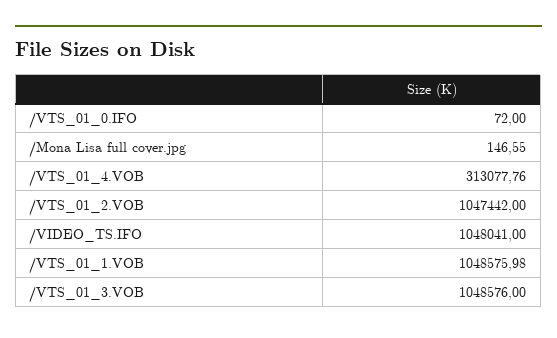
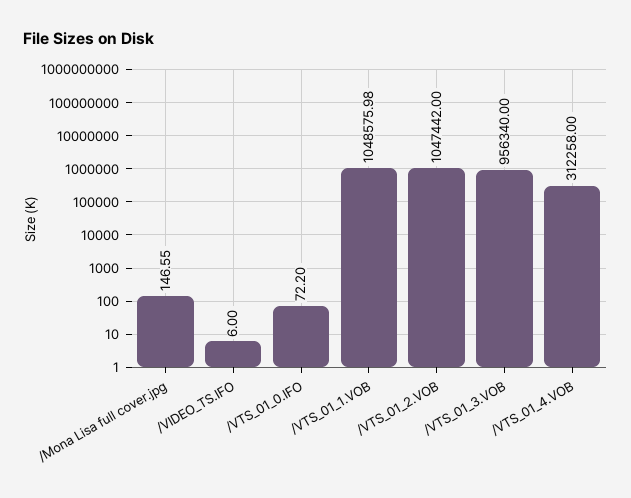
  {
-   "/VTS_01_0.IFO": 72,
+   "/VTS_01_0.IFO": 72.2,
    "/Mona Lisa full cover.jpg": 146.55,
-   "/VTS_01_4.VOB": 313077.76,
+   "/VTS_01_4.VOB": 312258,
    "/VTS_01_2.VOB": 1047442,
-   "/VIDEO_TS.IFO": 1048041,
+   "/VIDEO_TS.IFO": 6,
    "/VTS_01_1.VOB": 1048575.98,
-   "/VTS_01_3.VOB": 1048576
+   "/VTS_01_3.VOB": 956340
  }

